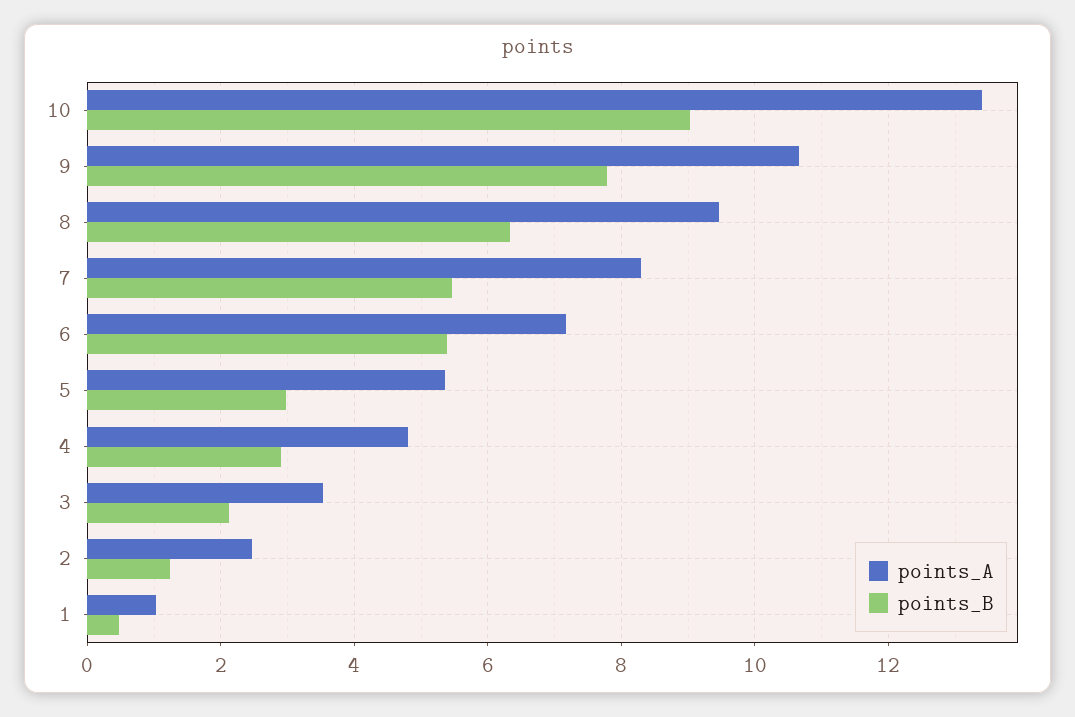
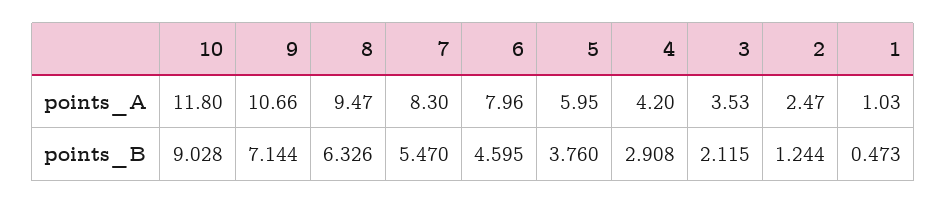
  {
    "points_A": {
-     "10": 13.4,
+     "10": 11.8,
      "9": 10.66,
      "8": 9.47,
      "7": 8.3,
-     "6": 7.2,
+     "6": 7.96,
-     "5": 5.4,
+     "5": 5.95,
-     "4": 4.8,
+     "4": 4.2,
      "3": 3.53,
      "2": 2.47,
      "1": 1.03
    },
    "points_B": {
      "10": 9.028,
-     "9": 7.8,
+     "9": 7.144,
      "8": 6.326,
      "7": 5.47,
-     "6": 5.4,
+     "6": 4.595,
-     "5": 3,
+     "5": 3.76,
      "4": 2.908,
      "3": 2.115,
      "2": 1.244,
      "1": 0.473
    }
  }

